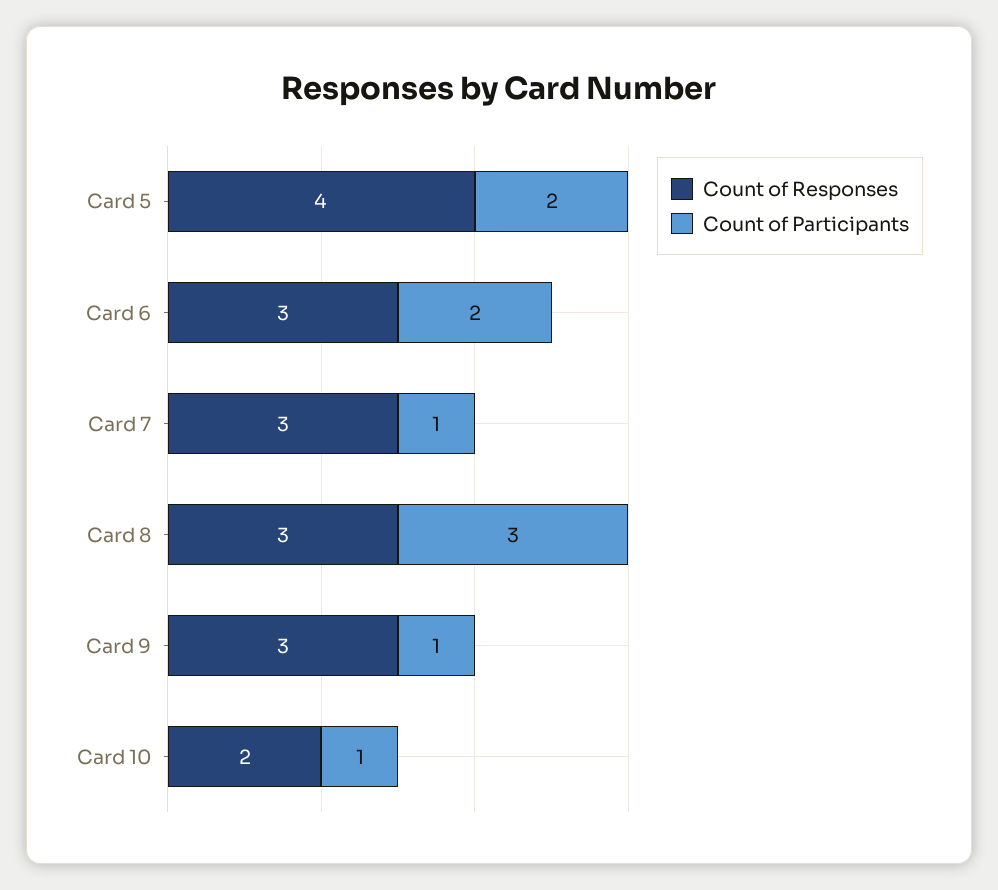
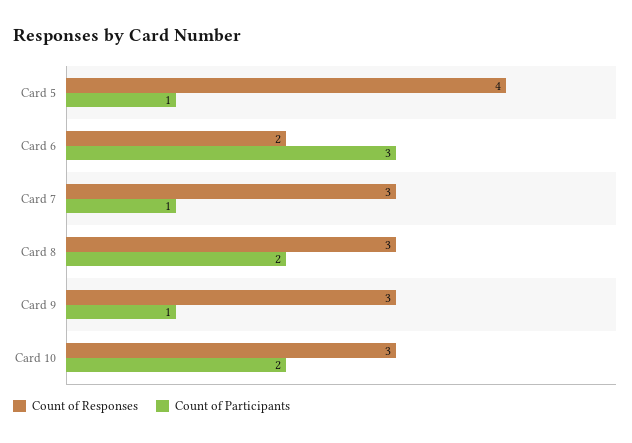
  {
    "Count of Responses": {
      "Card 5": 4,
-     "Card 6": 3,
+     "Card 6": 2,
      "Card 7": 3,
      "Card 8": 3,
      "Card 9": 3,
-     "Card 10": 2
+     "Card 10": 3
    },
    "Count of Participants": {
-     "Card 5": 2,
+     "Card 5": 1,
-     "Card 6": 2,
+     "Card 6": 3,
      "Card 7": 1,
-     "Card 8": 3,
+     "Card 8": 2,
      "Card 9": 1,
-     "Card 10": 1
+     "Card 10": 2
    }
  }

